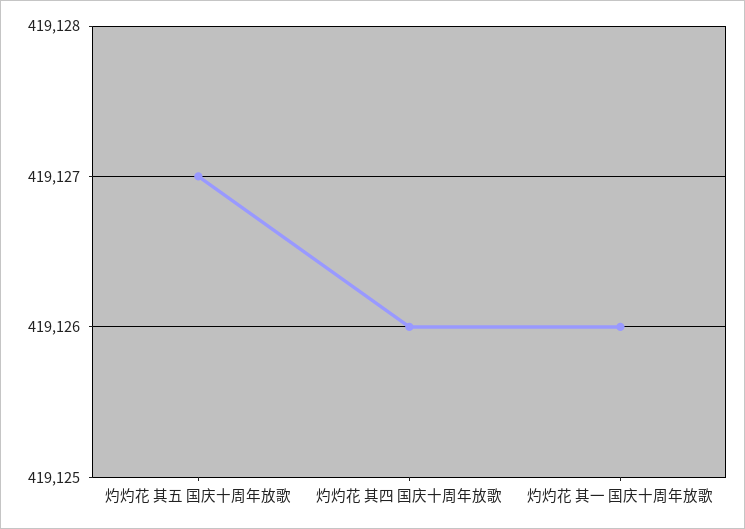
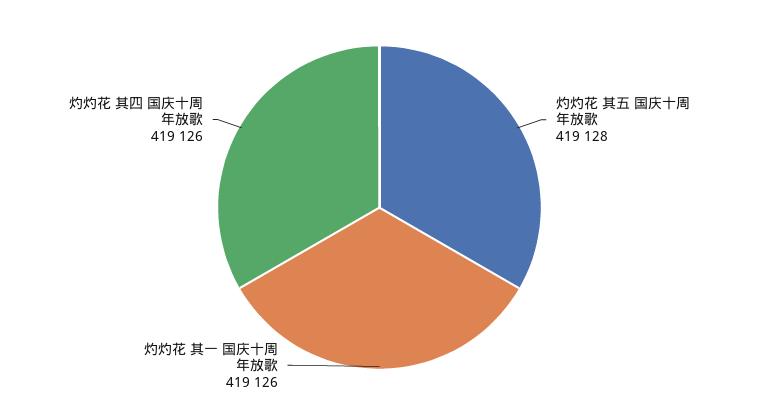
  {
-   "灼灼花 其五 国庆十周年放歌": 419127,
+   "灼灼花 其五 国庆十周年放歌": 419128,
    "灼灼花 其四 国庆十周年放歌": 419126,
    "灼灼花 其一 国庆十周年放歌": 419126
  }

